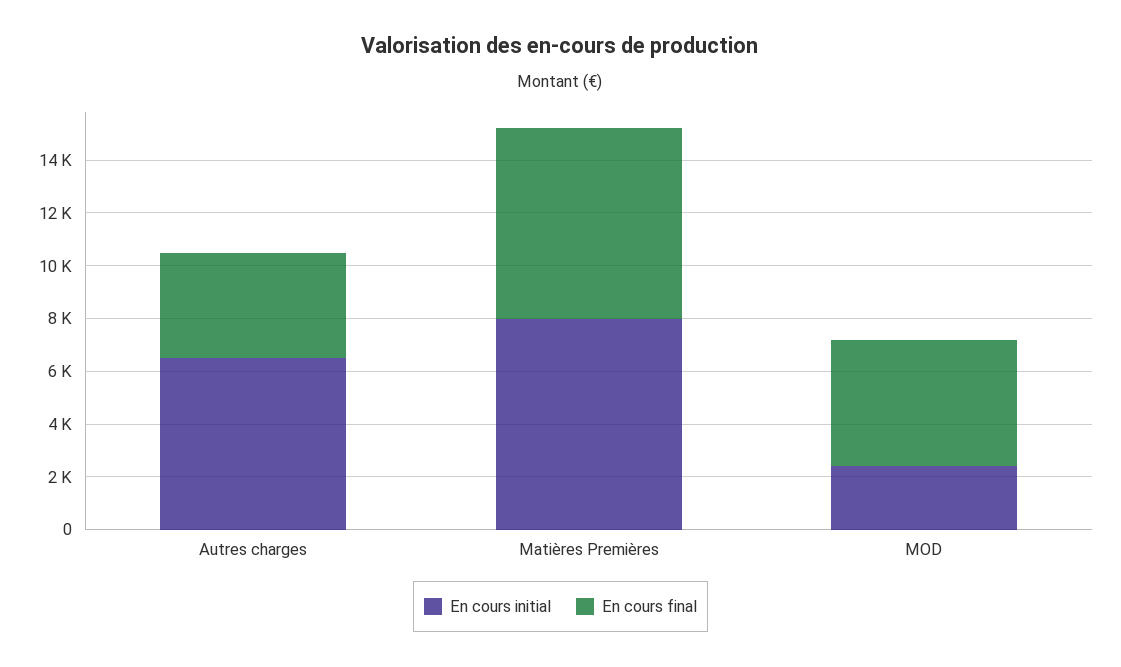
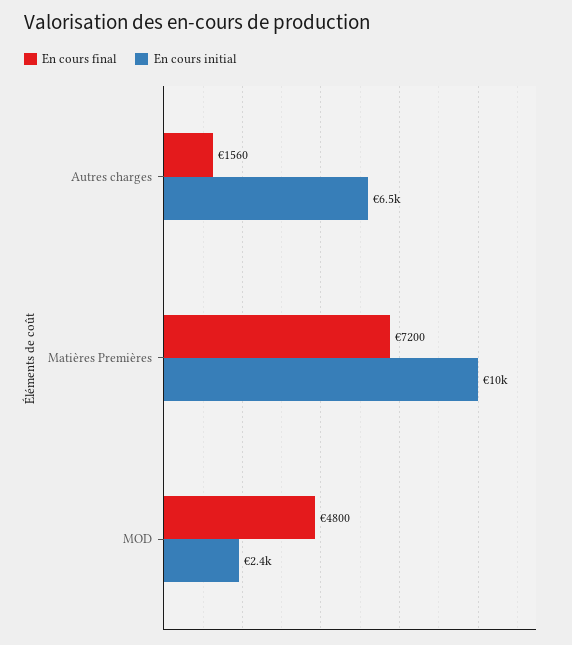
  {
    "En cours initial": {
      "Autres charges": 6500,
-     "Matières Premières": 8000,
+     "Matières Premières": 10000,
      "MOD": 2400
    },
    "En cours final": {
-     "Autres charges": 4000,
+     "Autres charges": 1560,
      "Matières Premières": 7200,
      "MOD": 4800
    }
  }

